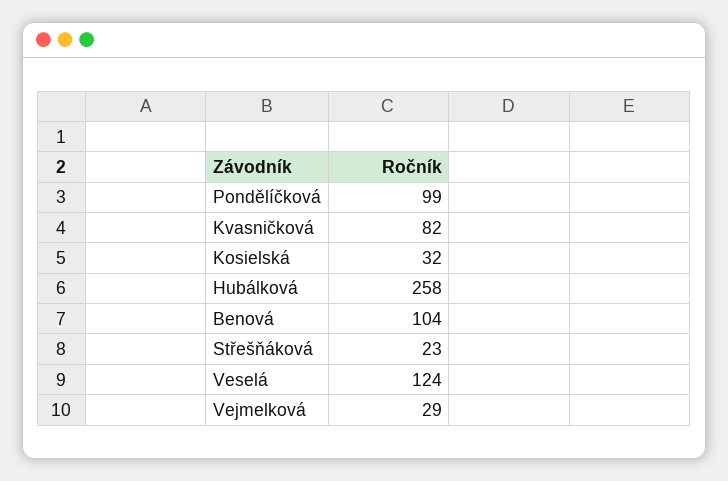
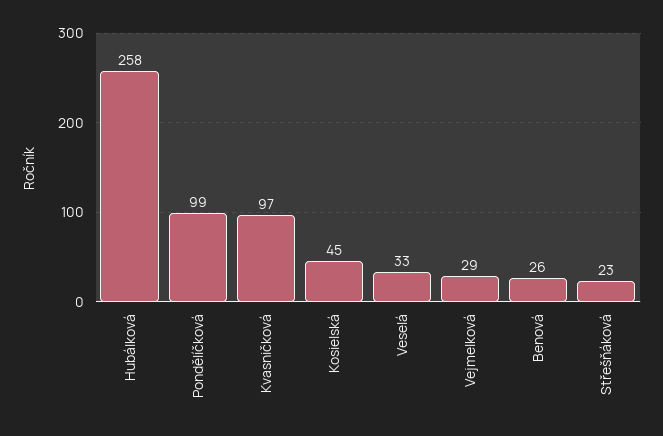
  {
    "Pondělíčková": 99,
-   "Kvasničková": 82,
+   "Kvasničková": 97,
-   "Kosielská": 32,
+   "Kosielská": 45,
    "Hubálková": 258,
-   "Benová": 104,
+   "Benová": 26,
    "Střešňáková": 23,
-   "Veselá": 124,
+   "Veselá": 33,
    "Vejmelková": 29
  }

